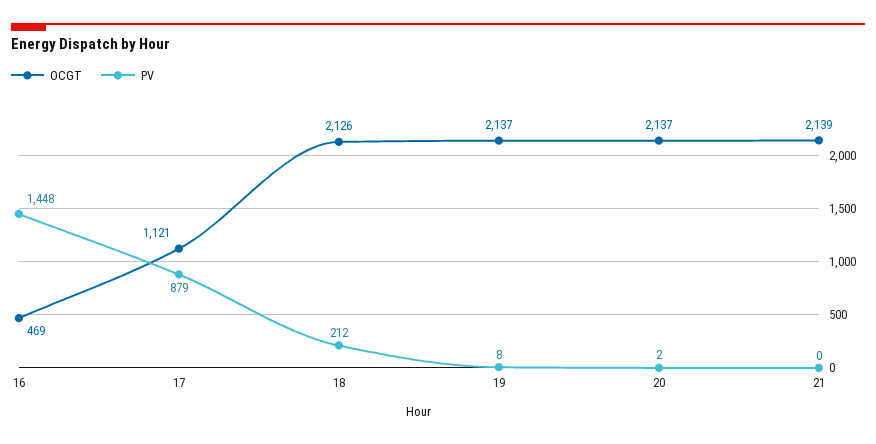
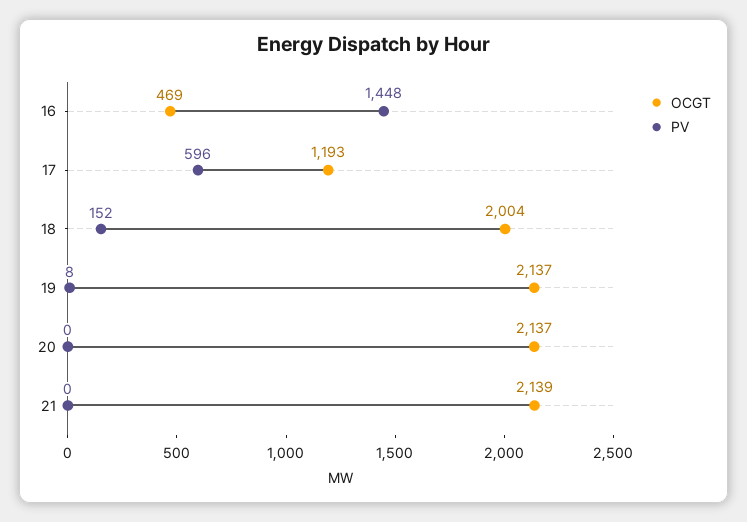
  {
    "OCGT": {
      "16": 469,
-     "17": 1121,
+     "17": 1193,
-     "18": 2126,
+     "18": 2004,
      "19": 2137,
      "20": 2137,
      "21": 2139
    },
    "PV": {
      "16": 1448,
-     "17": 879,
+     "17": 596,
-     "18": 212,
+     "18": 152,
      "19": 8,
-     "20": 2,
+     "20": 0,
      "21": 0
    }
  }

